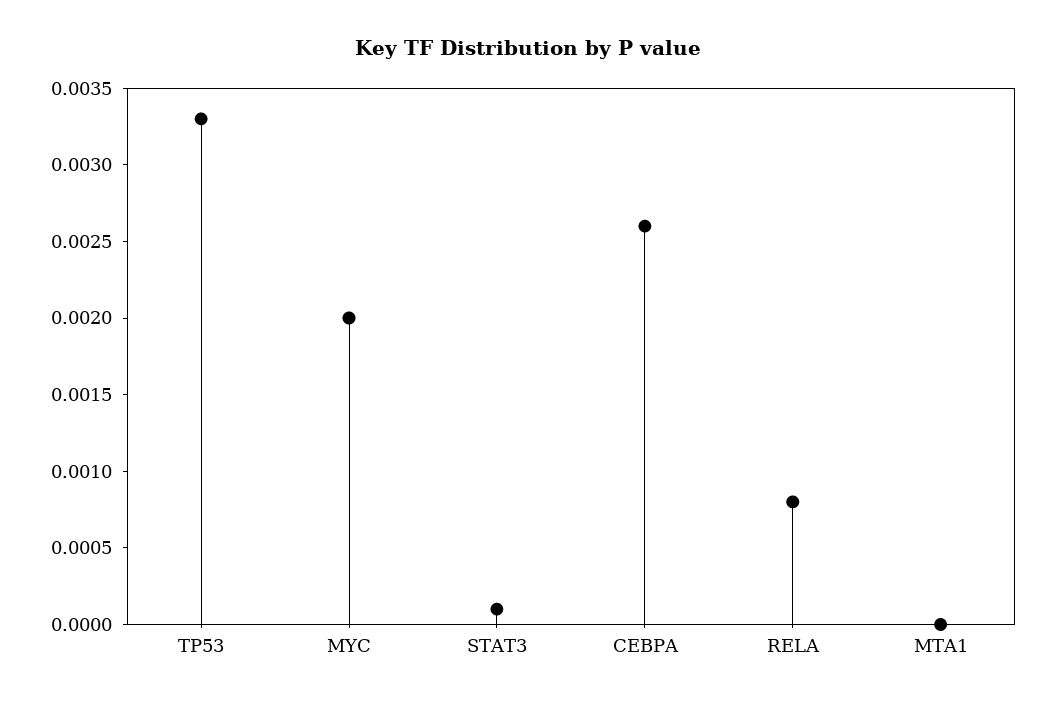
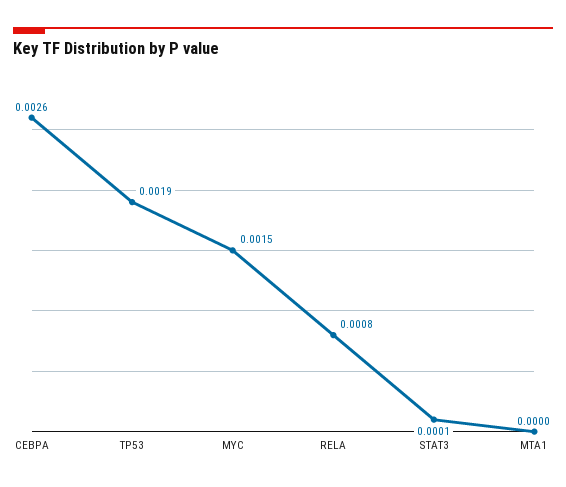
  {
-   "TP53": 0.0033,
+   "TP53": 0.0019,
-   "MYC": 0.002,
+   "MYC": 0.0015,
    "STAT3": 0.0001,
    "CEBPA": 0.0026,
    "RELA": 0.0008,
    "MTA1": 0
  }

